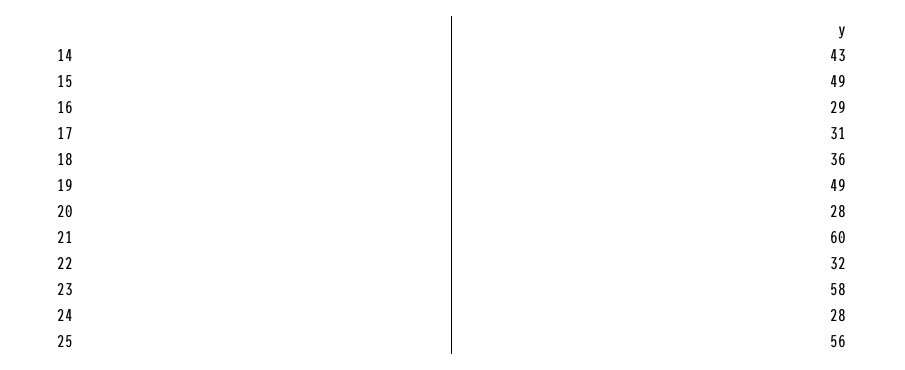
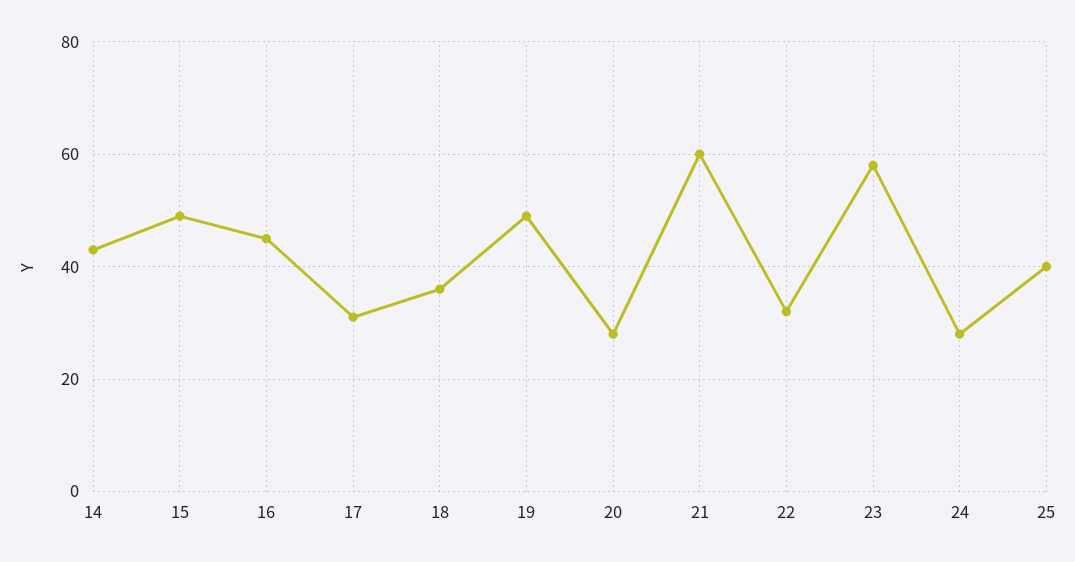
  {
    "14": 43,
    "15": 49,
-   "16": 29,
+   "16": 45,
    "17": 31,
    "18": 36,
    "19": 49,
    "20": 28,
    "21": 60,
    "22": 32,
    "23": 58,
    "24": 28,
-   "25": 56
+   "25": 40
  }

